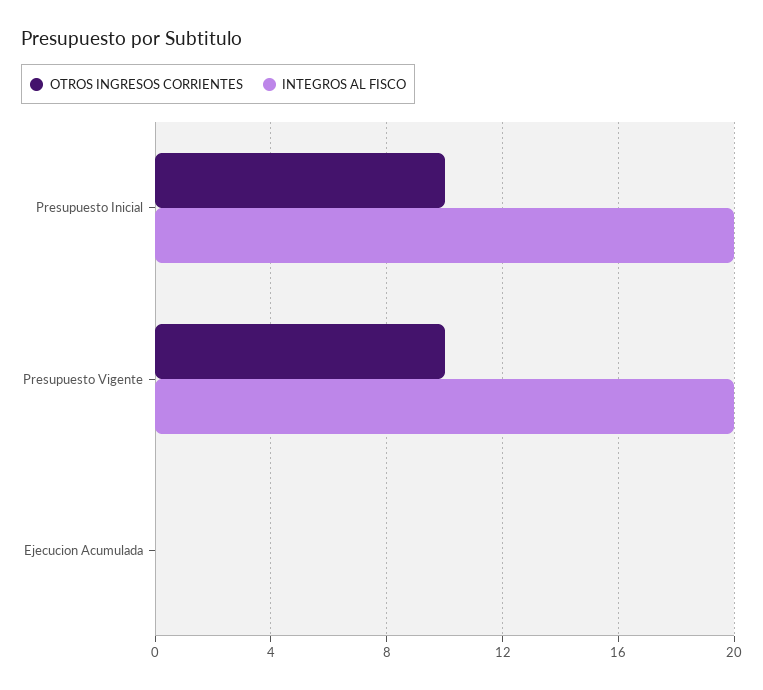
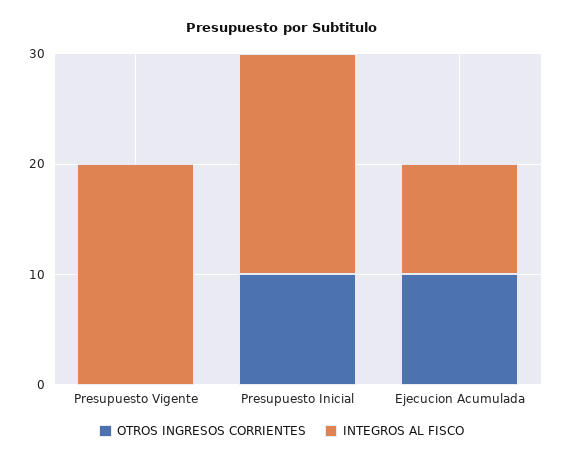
  {
    "OTROS INGRESOS CORRIENTES": {
      "Presupuesto Inicial": 10,
-     "Presupuesto Vigente": 10,
+     "Presupuesto Vigente": 0,
-     "Ejecucion Acumulada": 0
+     "Ejecucion Acumulada": 10
    },
    "INTEGROS AL FISCO": {
      "Presupuesto Inicial": 20,
      "Presupuesto Vigente": 20,
-     "Ejecucion Acumulada": 0
+     "Ejecucion Acumulada": 10
    }
  }

